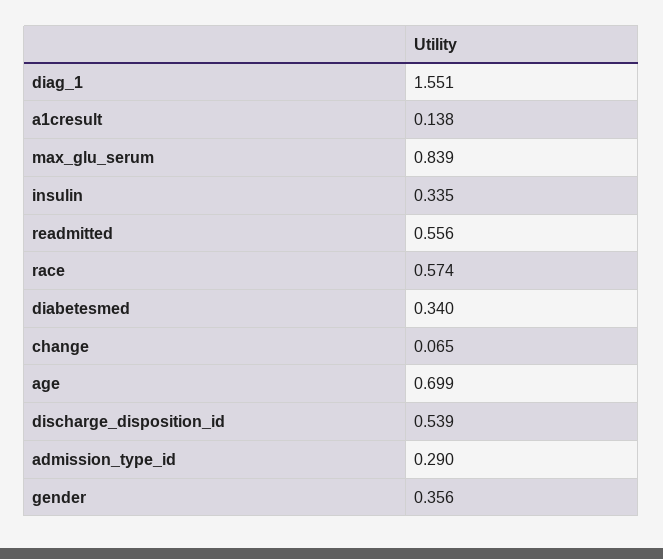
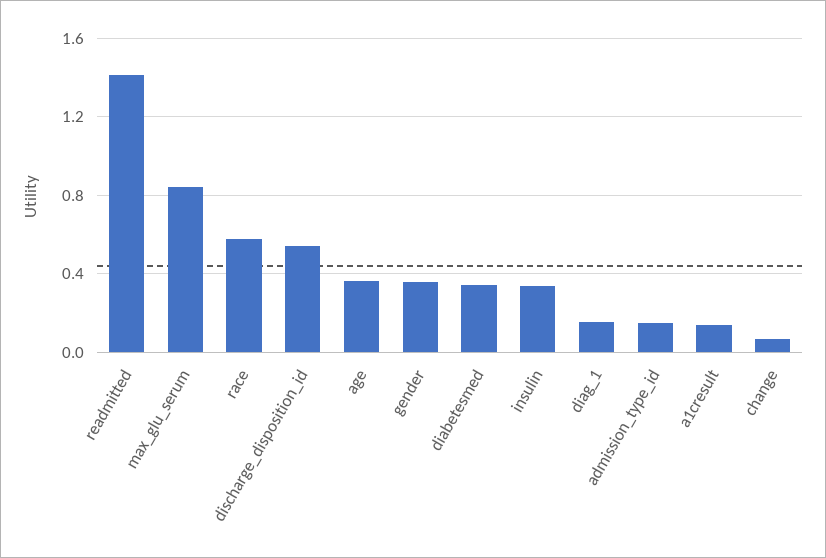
  {
-   "diag_1": 1.551,
+   "diag_1": 0.15,
    "a1cresult": 0.138,
    "max_glu_serum": 0.839,
    "insulin": 0.335,
-   "readmitted": 0.556,
+   "readmitted": 1.4,
    "race": 0.574,
    "diabetesmed": 0.34,
    "change": 0.065,
-   "age": 0.699,
+   "age": 0.35,
    "discharge_disposition_id": 0.539,
-   "admission_type_id": 0.29,
+   "admission_type_id": 0.15,
    "gender": 0.356
  }

